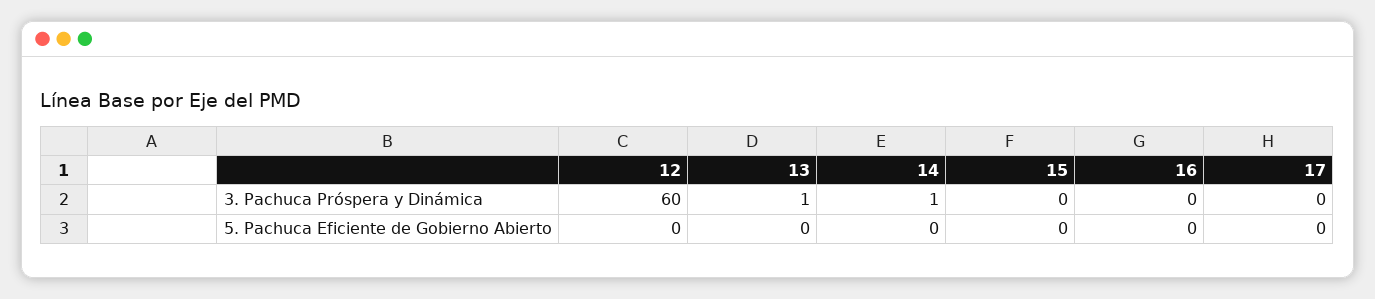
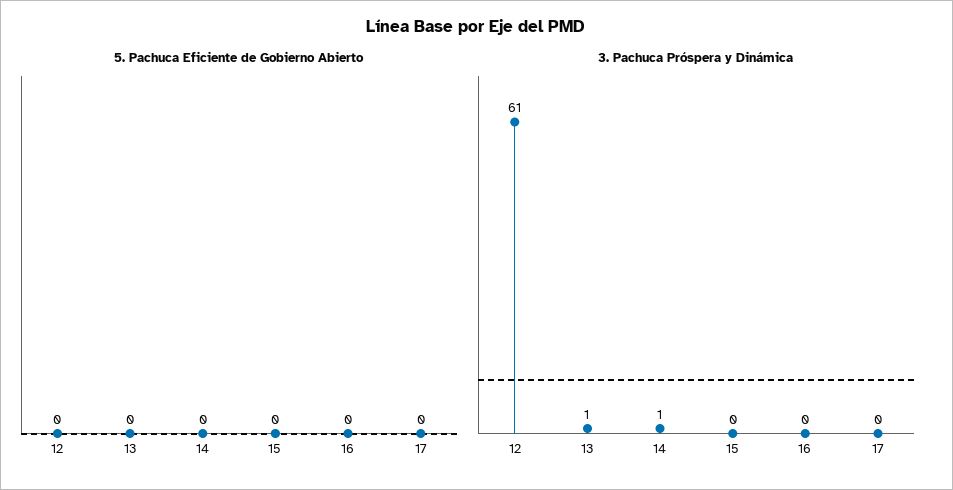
  {
    "3. Pachuca Próspera y Dinámica": {
-     "12": 60,
+     "12": 61,
      "13": 1,
      "14": 1,
      "15": 0,
      "16": 0,
      "17": 0
    },
    "5. Pachuca Eficiente de Gobierno Abierto": {
      "12": 0,
      "13": 0,
      "14": 0,
      "15": 0,
      "16": 0,
      "17": 0
    }
  }

